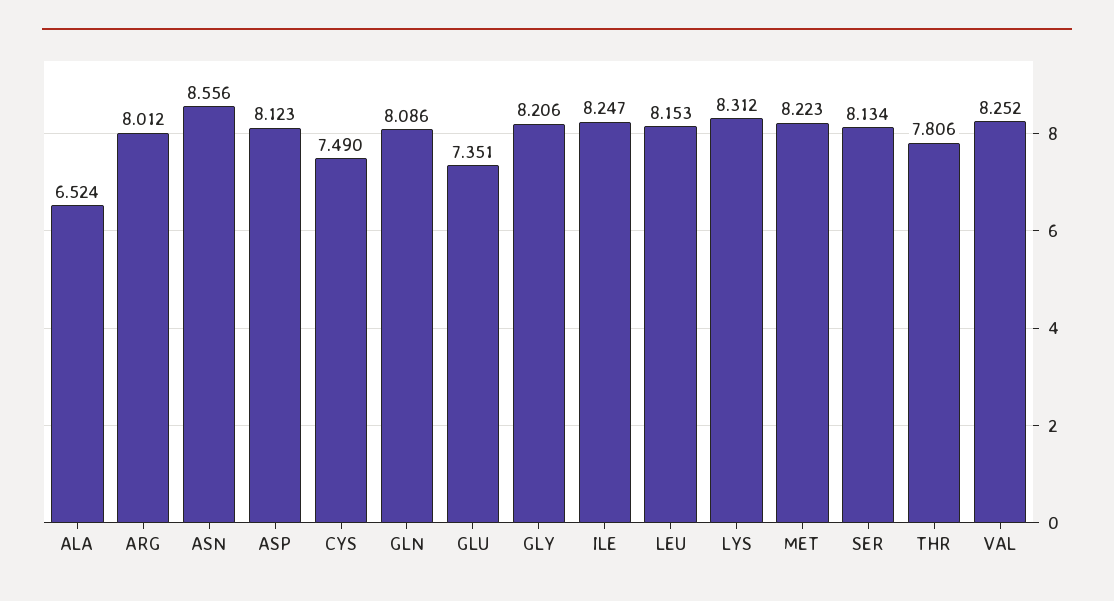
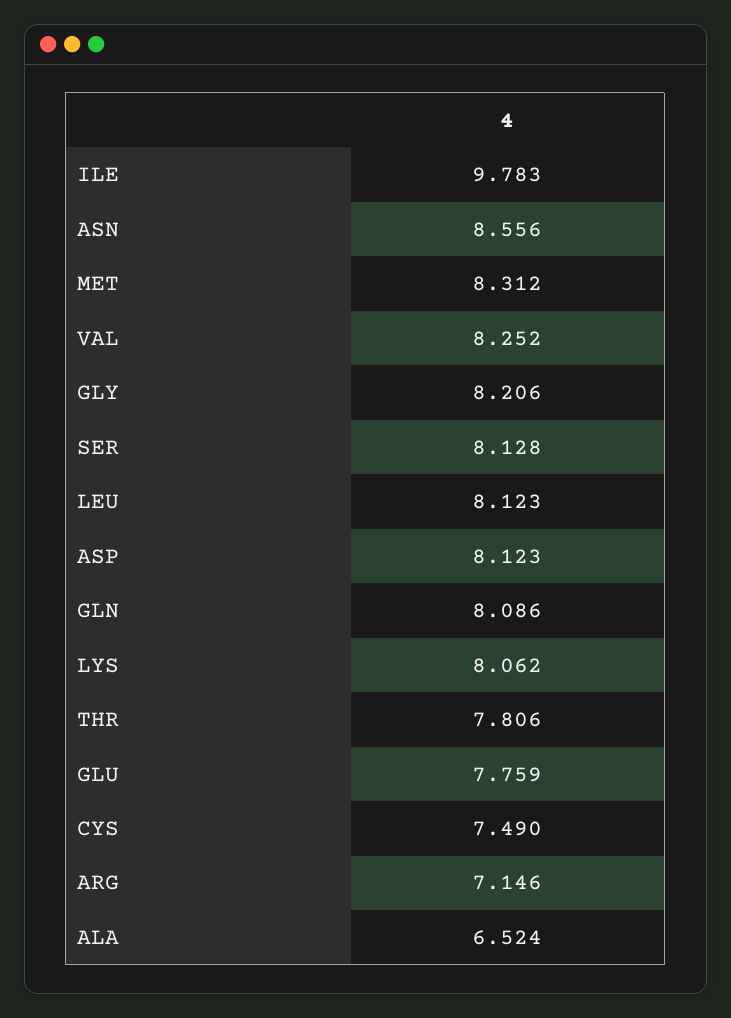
  {
    "ALA": 6.524,
-   "ARG": 8.012,
+   "ARG": 7.146,
    "ASN": 8.556,
    "ASP": 8.123,
    "CYS": 7.49,
    "GLN": 8.086,
-   "GLU": 7.351,
+   "GLU": 7.759,
    "GLY": 8.206,
-   "ILE": 8.247,
+   "ILE": 9.783,
-   "LEU": 8.153,
+   "LEU": 8.123,
-   "LYS": 8.312,
+   "LYS": 8.062,
-   "MET": 8.223,
+   "MET": 8.312,
-   "SER": 8.134,
+   "SER": 8.128,
    "THR": 7.806,
    "VAL": 8.252
  }

